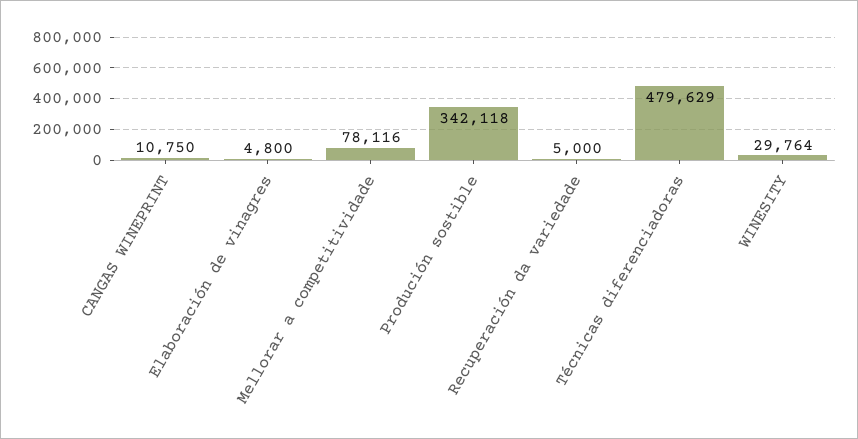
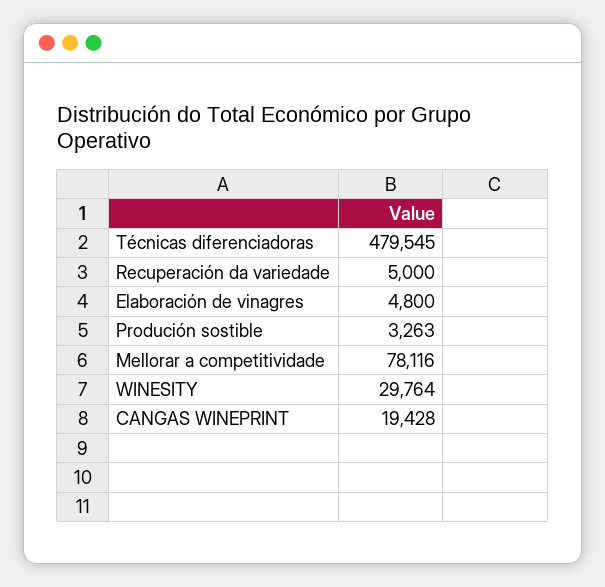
  {
-   "CANGAS WINEPRINT": 10750,
+   "CANGAS WINEPRINT": 19428,
    "Elaboración de vinagres": 4800,
    "Mellorar a competitividade": 78116,
-   "Produción sostible": 342118,
+   "Produción sostible": 3263,
    "Recuperación da variedade": 5000,
-   "Técnicas diferenciadoras": 479629,
+   "Técnicas diferenciadoras": 479545,
    "WINESITY": 29764
  }

